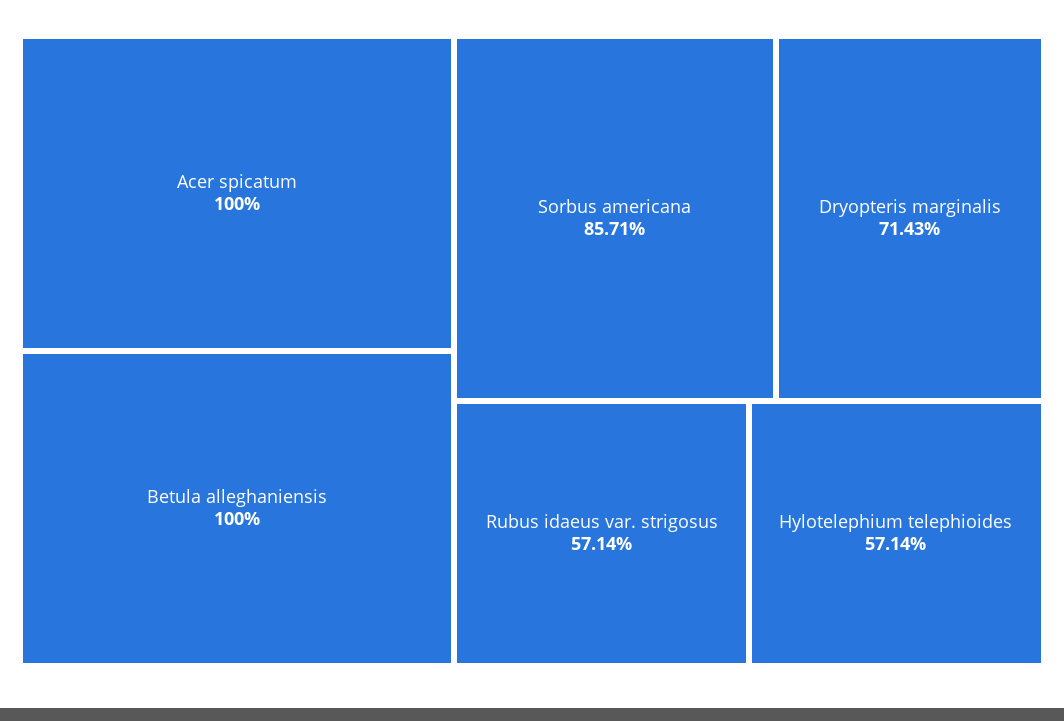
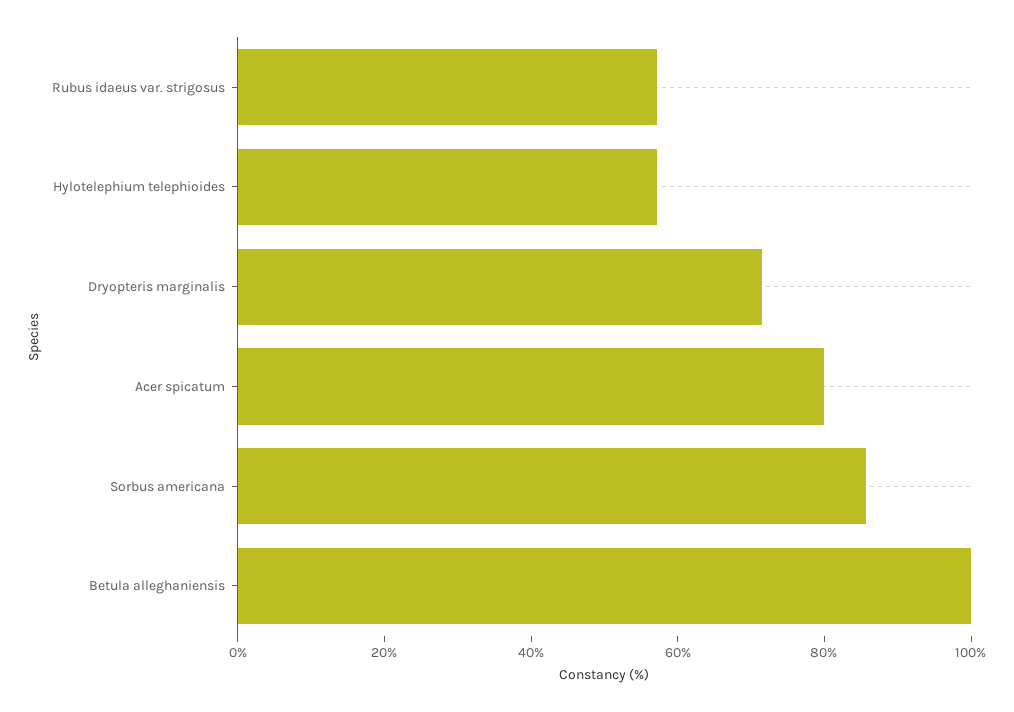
  {
-   "Acer spicatum": 100,
+   "Acer spicatum": 80,
    "Betula alleghaniensis": 100,
    "Sorbus americana": 85.71,
    "Dryopteris marginalis": 71.43,
    "Rubus idaeus var. strigosus": 57.14,
    "Hylotelephium telephioides": 57.14
  }

